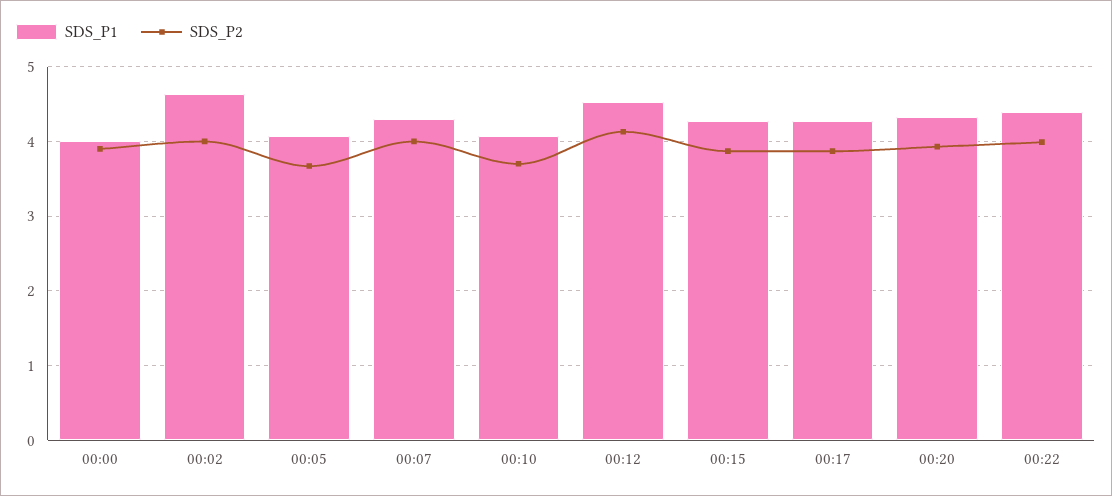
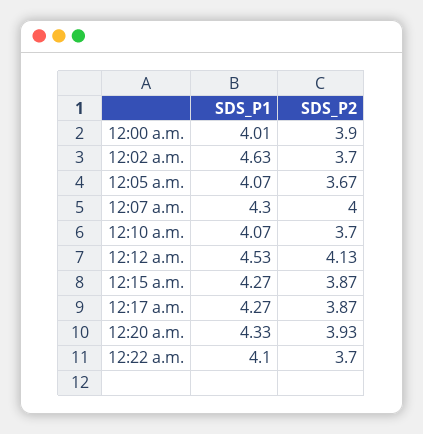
  {
    "SDS_P1": {
      "00:00": 4.01,
      "00:02": 4.63,
      "00:05": 4.07,
      "00:07": 4.3,
      "00:10": 4.07,
      "00:12": 4.53,
      "00:15": 4.27,
      "00:17": 4.27,
      "00:20": 4.33,
-     "00:22": 4.4
+     "00:22": 4.1
    },
    "SDS_P2": {
      "00:00": 3.9,
-     "00:02": 4,
+     "00:02": 3.7,
      "00:05": 3.67,
      "00:07": 4,
      "00:10": 3.7,
      "00:12": 4.13,
      "00:15": 3.87,
      "00:17": 3.87,
      "00:20": 3.93,
-     "00:22": 4
+     "00:22": 3.7
    }
  }

